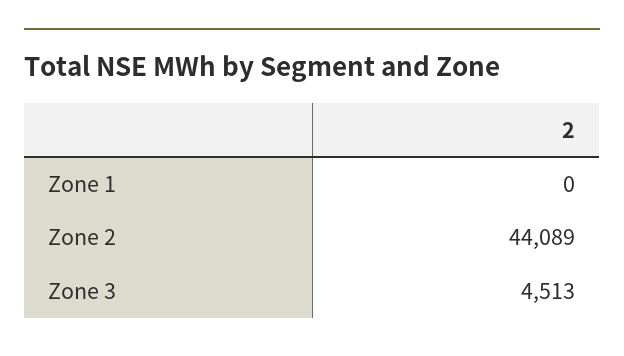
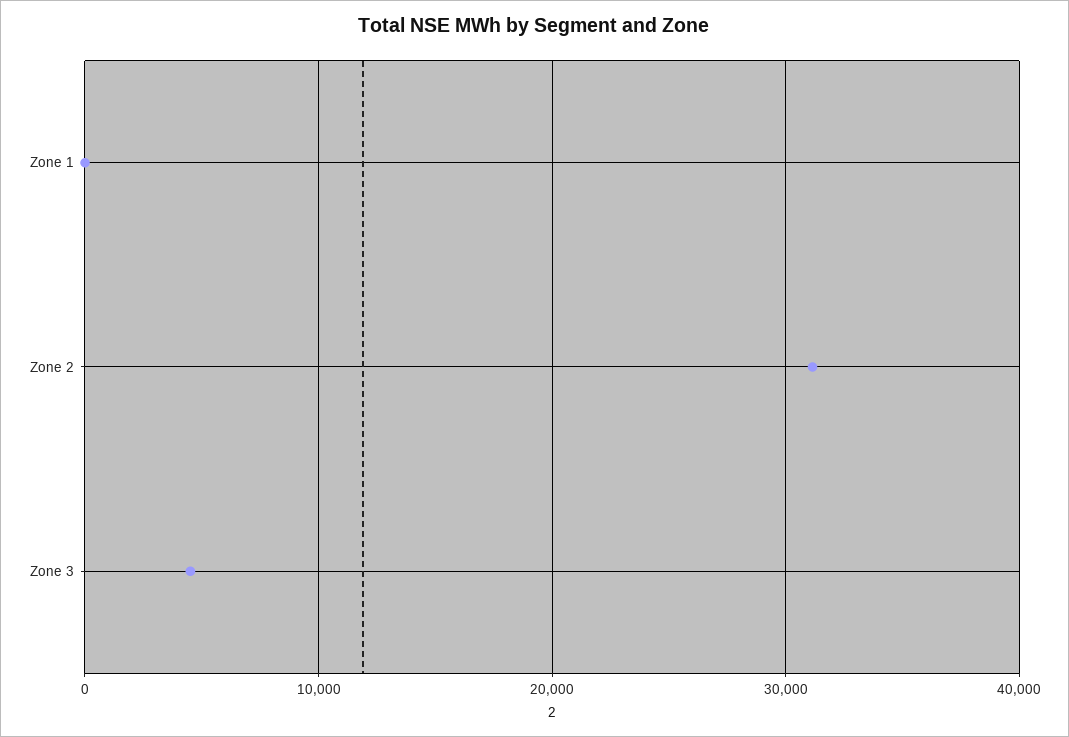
  {
    "Zone 1": 0,
-   "Zone 2": 44089,
+   "Zone 2": 31000,
    "Zone 3": 4513
  }

